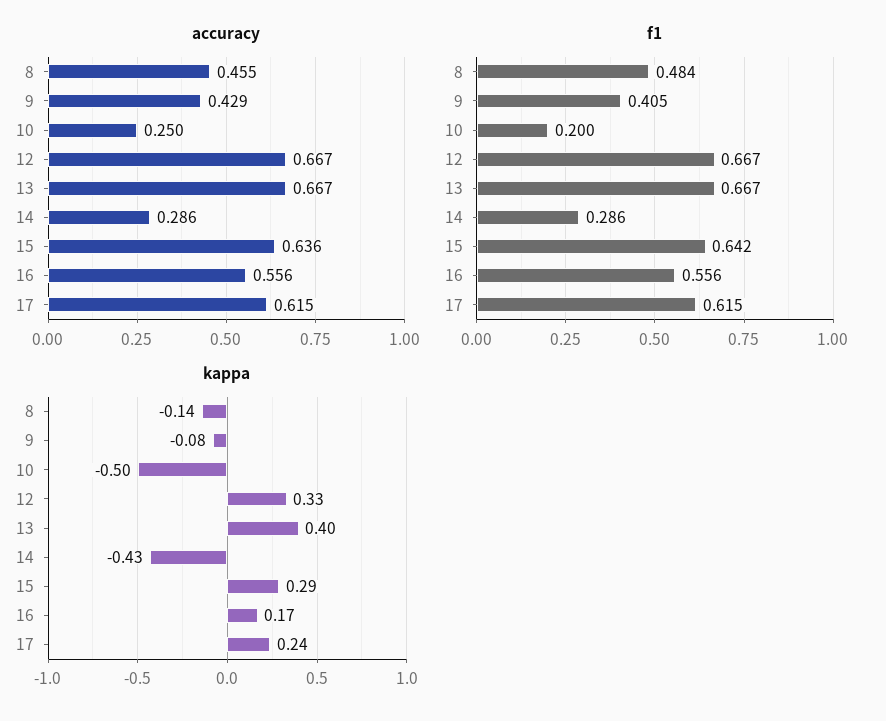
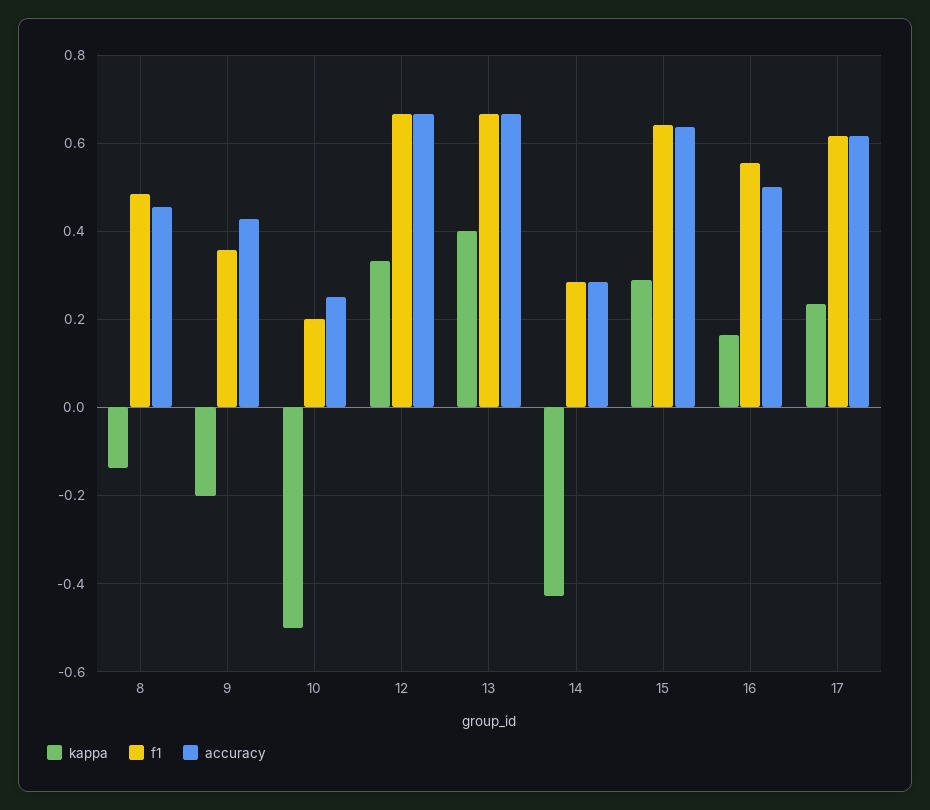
  {
    "accuracy": {
      "8": 0.455,
      "9": 0.429,
      "10": 0.25,
      "12": 0.667,
      "13": 0.667,
      "14": 0.286,
      "15": 0.636,
-     "16": 0.556,
+     "16": 0.5,
      "17": 0.615
    },
    "f1": {
      "8": 0.484,
-     "9": 0.405,
+     "9": 0.36,
      "10": 0.2,
      "12": 0.667,
      "13": 0.667,
      "14": 0.286,
      "15": 0.642,
      "16": 0.556,
      "17": 0.615
    },
    "kappa": {
      "8": -0.14,
-     "9": -0.08,
+     "9": -0.2,
      "10": -0.5,
      "12": 0.33,
      "13": 0.4,
      "14": -0.43,
      "15": 0.29,
      "16": 0.17,
      "17": 0.24
    }
  }

